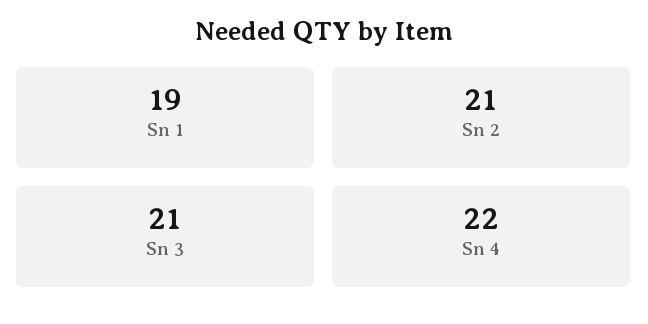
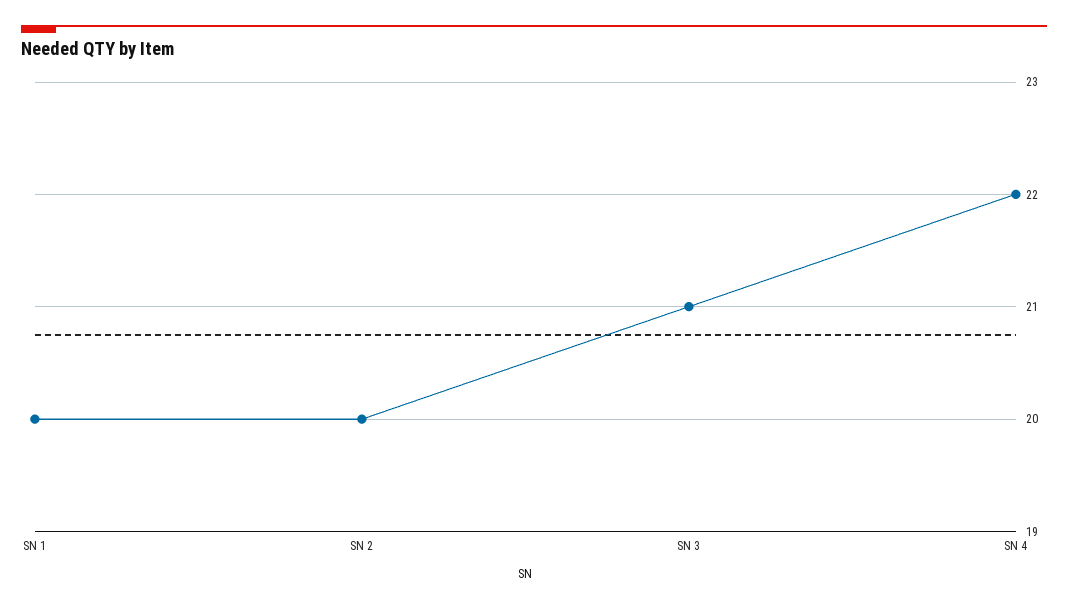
  {
-   "Sn 1": 19,
+   "Sn 1": 20,
-   "Sn 2": 21,
+   "Sn 2": 20,
    "Sn 3": 21,
    "Sn 4": 22
  }

